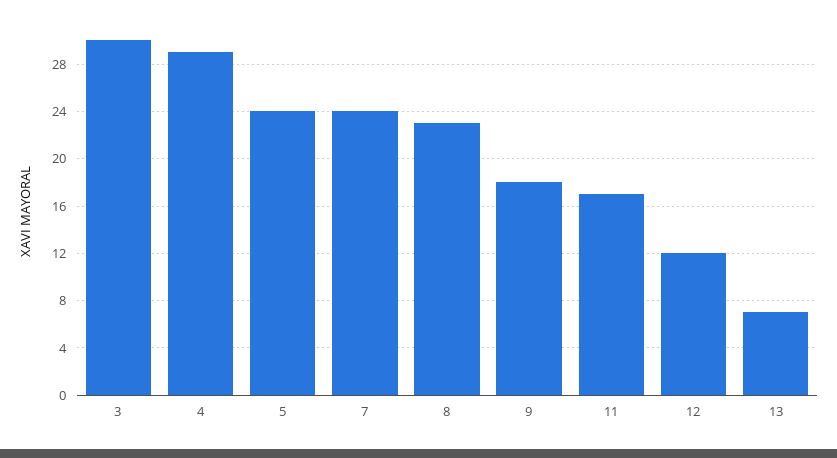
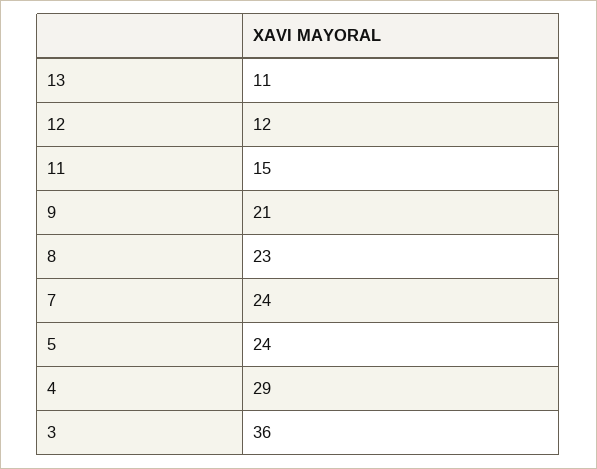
  {
-   "3": 30,
+   "3": 36,
    "4": 29,
    "5": 24,
    "7": 24,
    "8": 23,
-   "9": 18,
+   "9": 21,
-   "11": 17,
+   "11": 15,
    "12": 12,
-   "13": 7
+   "13": 11
  }

